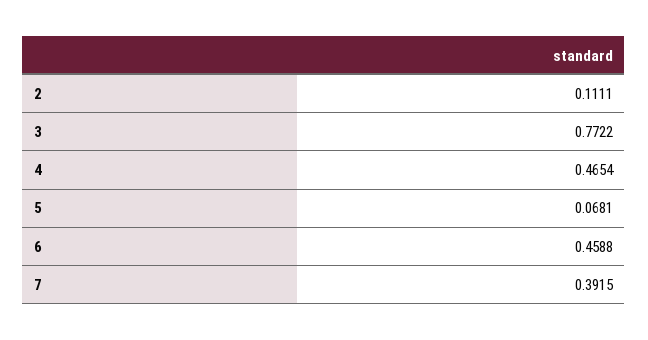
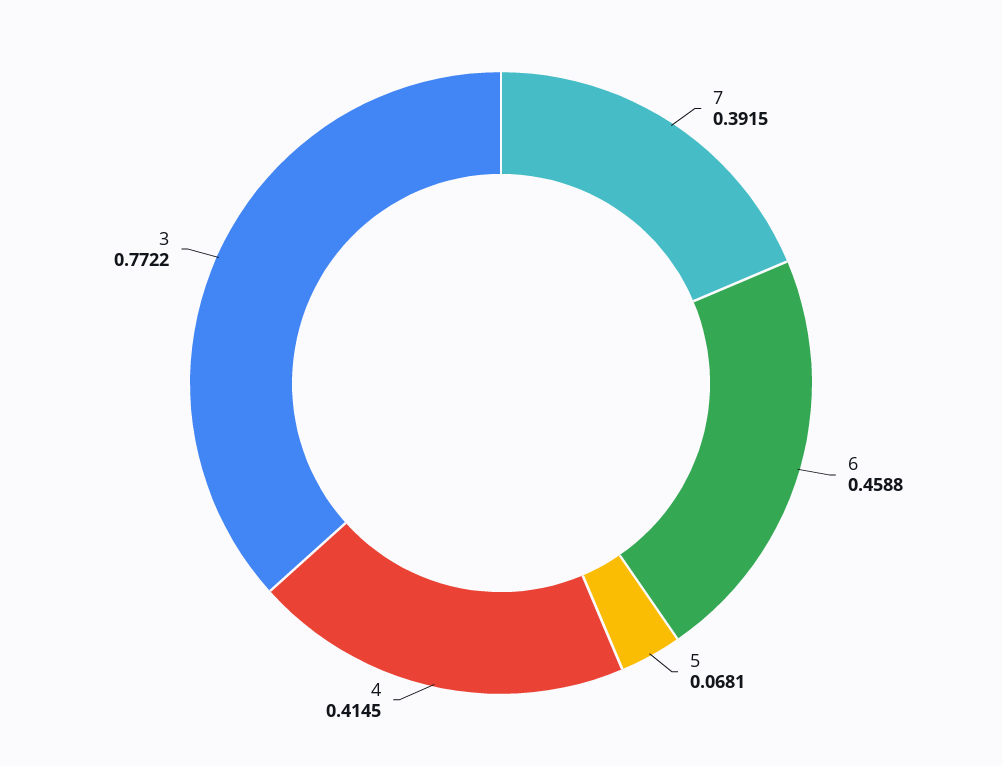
  {
-   "2": 0.1111,
    "3": 0.7722,
-   "4": 0.4654,
+   "4": 0.4145,
    "5": 0.0681,
    "6": 0.4588,
    "7": 0.3915
  }

